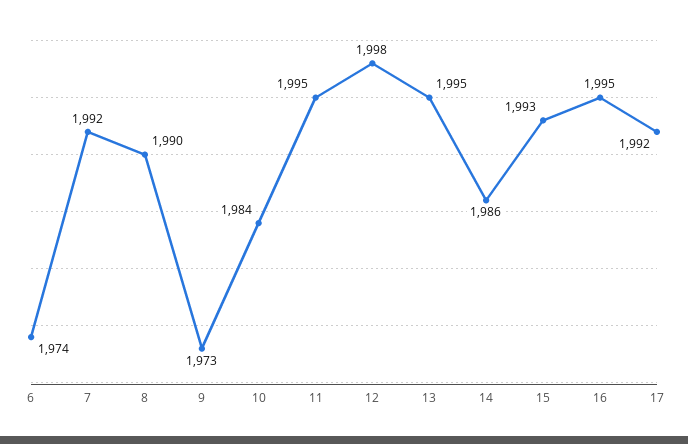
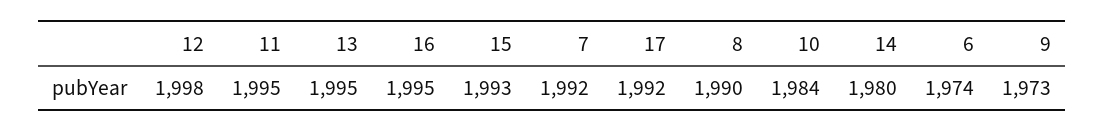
  {
    "6": 1974,
    "7": 1992,
    "8": 1990,
    "9": 1973,
    "10": 1984,
    "11": 1995,
    "12": 1998,
    "13": 1995,
-   "14": 1986,
+   "14": 1980,
    "15": 1993,
    "16": 1995,
    "17": 1992
  }

